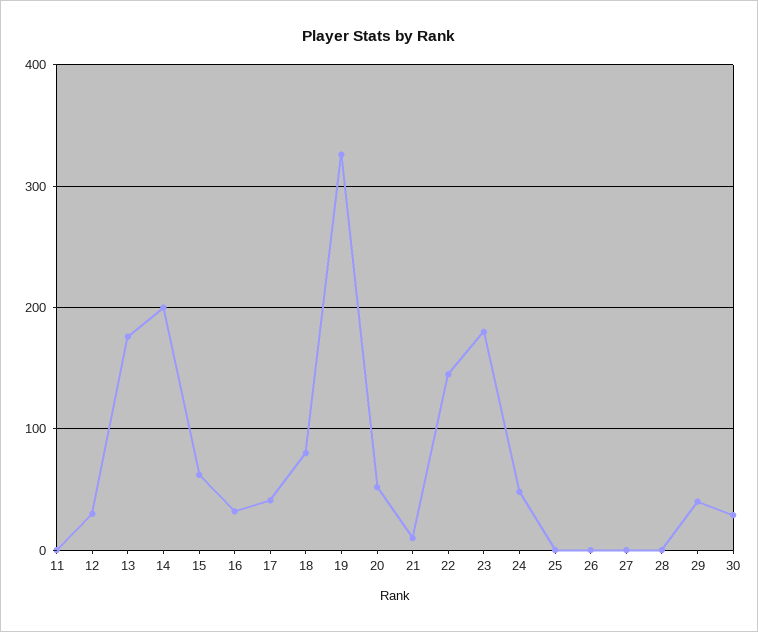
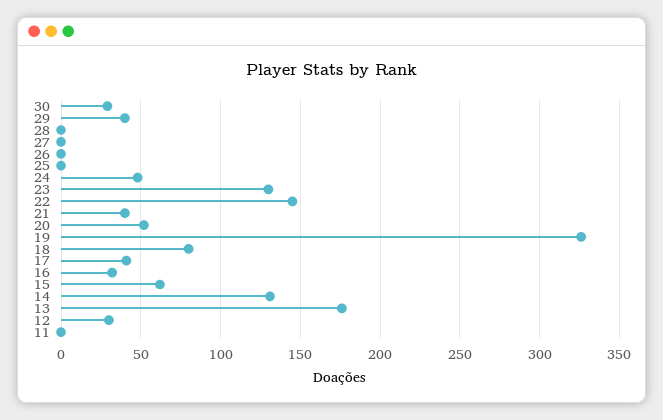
  {
    "11": 0,
    "12": 30,
    "13": 175,
-   "14": 200,
+   "14": 130,
    "15": 60,
    "16": 30,
    "17": 40,
    "18": 80,
    "19": 325,
    "20": 50,
-   "21": 10,
+   "21": 40,
    "22": 145,
-   "23": 180,
+   "23": 130,
    "24": 50,
    "25": 0,
    "26": 0,
    "27": 0,
    "28": 0,
    "29": 40,
    "30": 30
  }

